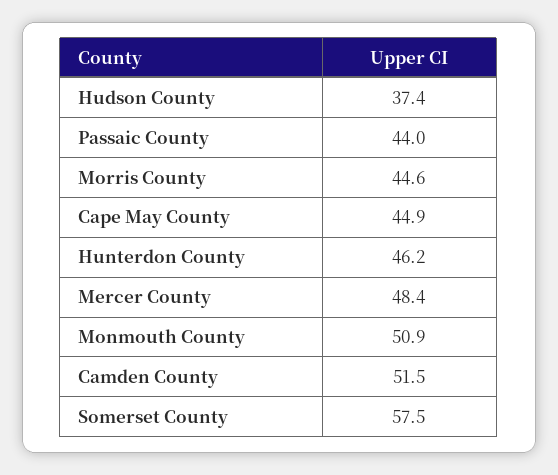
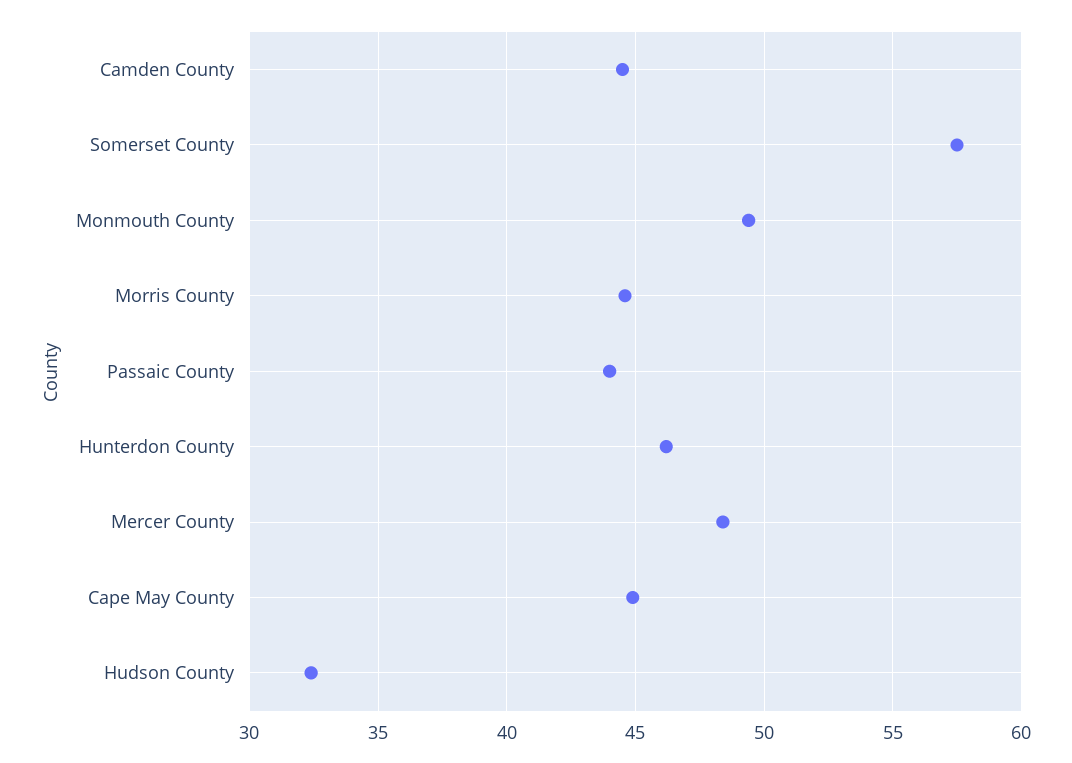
  {
-   "Hudson County": 37.4,
+   "Hudson County": 32.5,
    "Passaic County": 44,
    "Morris County": 44.6,
    "Cape May County": 44.9,
    "Hunterdon County": 46.2,
    "Mercer County": 48.4,
-   "Monmouth County": 50.9,
+   "Monmouth County": 49.5,
-   "Camden County": 51.5,
+   "Camden County": 44.5,
    "Somerset County": 57.5
  }

